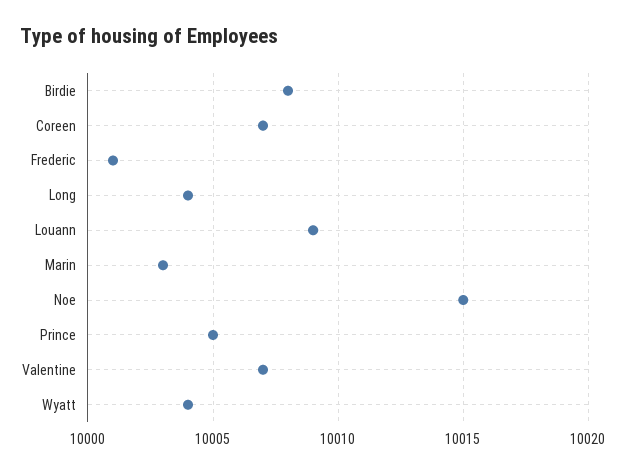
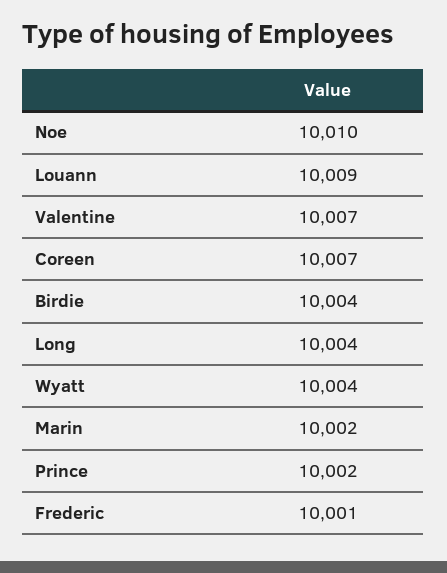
  {
-   "Birdie": 10008,
+   "Birdie": 10004,
    "Coreen": 10007,
    "Frederic": 10001,
    "Long": 10004,
    "Louann": 10009,
-   "Marin": 10003,
+   "Marin": 10002,
-   "Noe": 10015,
+   "Noe": 10010,
-   "Prince": 10005,
+   "Prince": 10002,
    "Valentine": 10007,
    "Wyatt": 10004
  }

